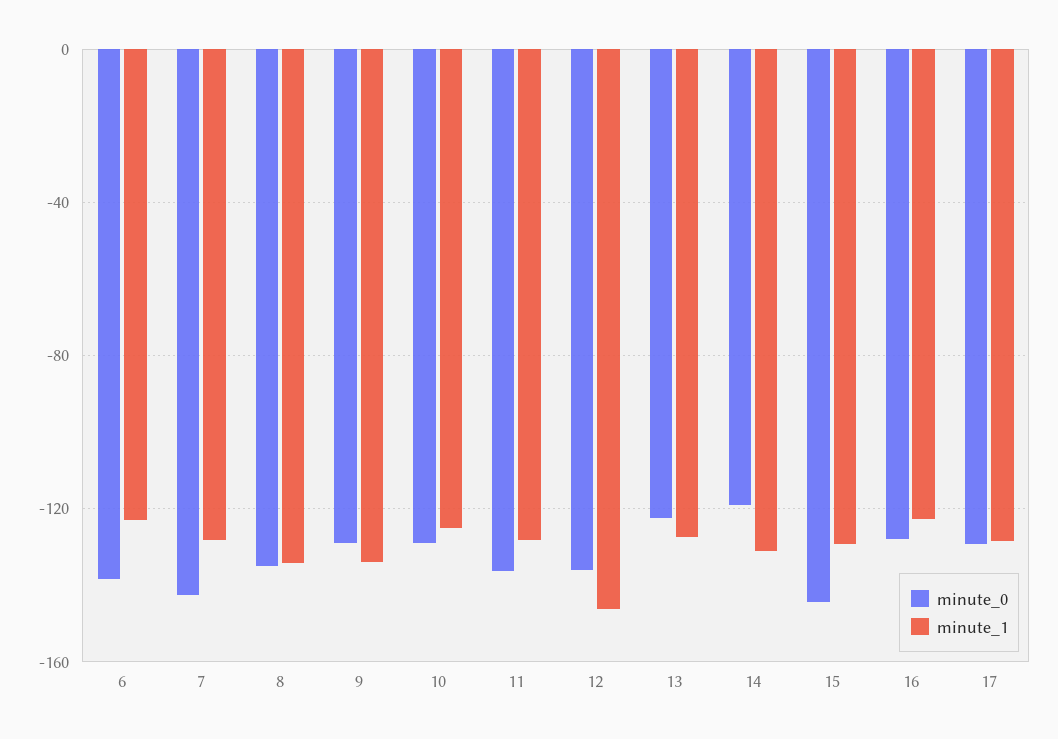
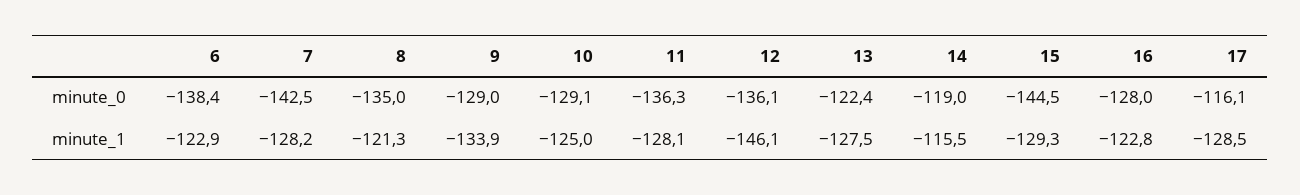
  {
    "minute_0": {
      "6": -138.4,
      "7": -142.5,
      "8": -135,
      "9": -129,
      "10": -129.1,
      "11": -136.3,
      "12": -136.1,
      "13": -122.4,
      "14": -119,
      "15": -144.5,
      "16": -128,
-     "17": -130
+     "17": -116.1
    },
    "minute_1": {
      "6": -122.9,
      "7": -128.2,
-     "8": -135,
+     "8": -121.3,
      "9": -133.9,
      "10": -125,
      "11": -128.1,
      "12": -146.1,
      "13": -127.5,
-     "14": -130,
+     "14": -115.5,
      "15": -129.3,
      "16": -122.8,
      "17": -128.5
    }
  }

